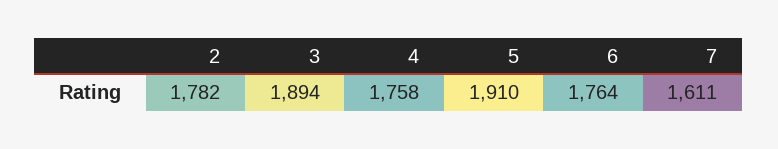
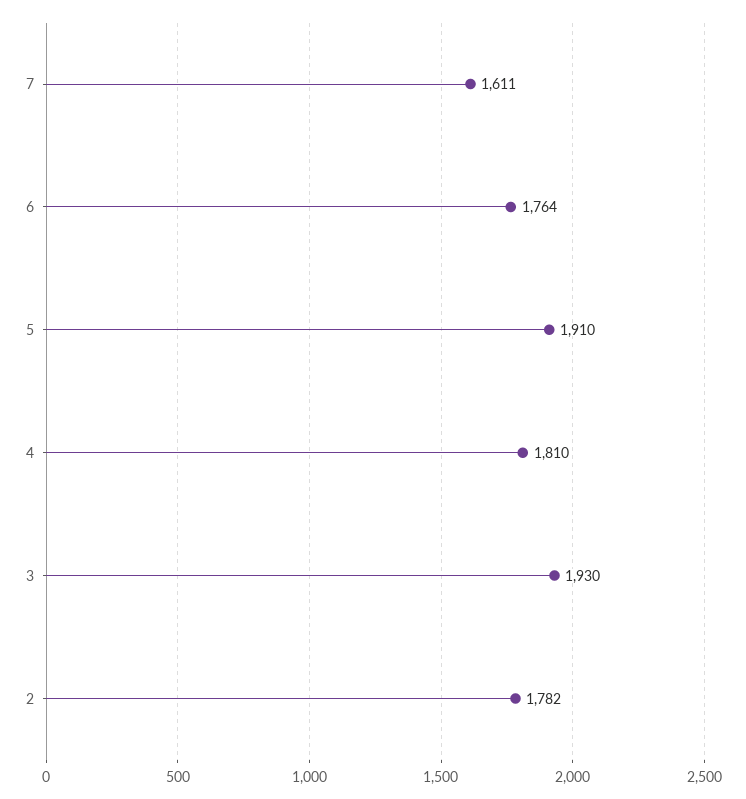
  {
    "2": 1782,
-   "3": 1894,
+   "3": 1930,
-   "4": 1758,
+   "4": 1810,
    "5": 1910,
    "6": 1764,
    "7": 1611
  }

